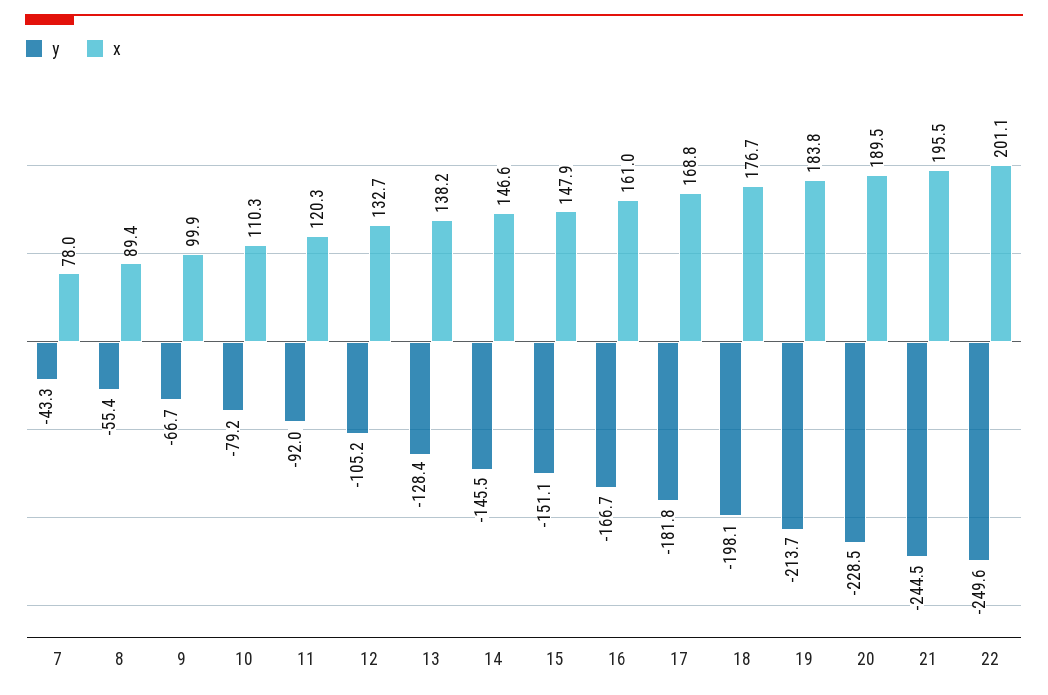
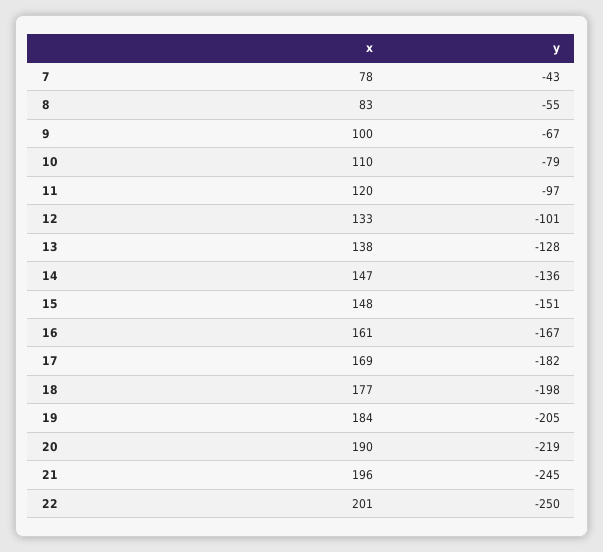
  {
    "y": {
      "7": -43.3,
      "8": -55.4,
      "9": -66.7,
      "10": -79.2,
-     "11": -92,
+     "11": -97,
-     "12": -105.2,
+     "12": -101,
      "13": -128.4,
-     "14": -145.5,
+     "14": -136,
      "15": -151.1,
      "16": -166.7,
      "17": -181.8,
      "18": -198.1,
-     "19": -213.7,
+     "19": -205,
-     "20": -228.5,
+     "20": -219,
      "21": -244.5,
      "22": -249.6
    },
    "x": {
      "7": 78,
-     "8": 89.4,
+     "8": 83,
      "9": 99.9,
      "10": 110.3,
      "11": 120.3,
      "12": 132.7,
      "13": 138.2,
      "14": 146.6,
      "15": 147.9,
      "16": 161,
      "17": 168.8,
      "18": 176.7,
      "19": 183.8,
      "20": 189.5,
      "21": 195.5,
      "22": 201.1
    }
  }

